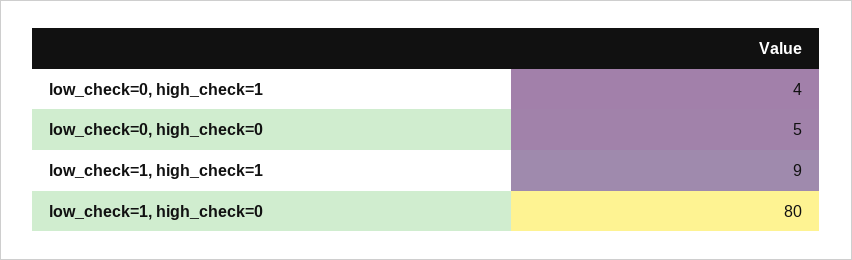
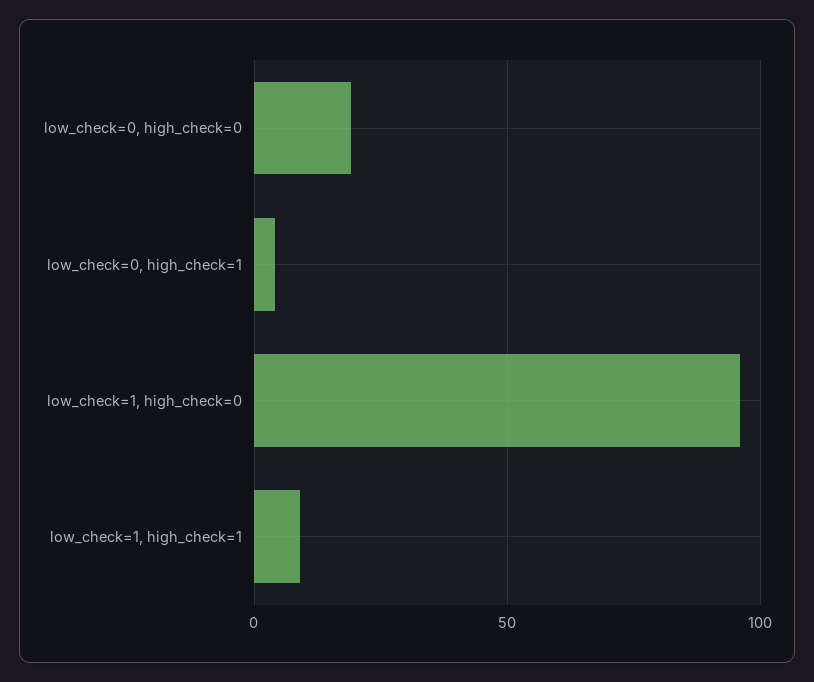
  {
    "low_check=0, high_check=1": 4,
-   "low_check=0, high_check=0": 5,
+   "low_check=0, high_check=0": 20,
    "low_check=1, high_check=1": 9,
-   "low_check=1, high_check=0": 80
+   "low_check=1, high_check=0": 95
  }

